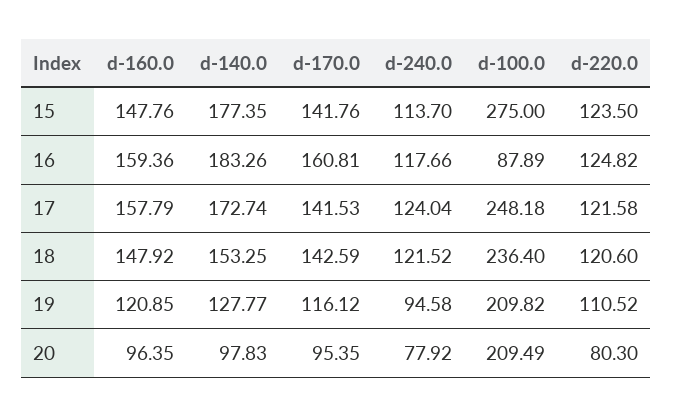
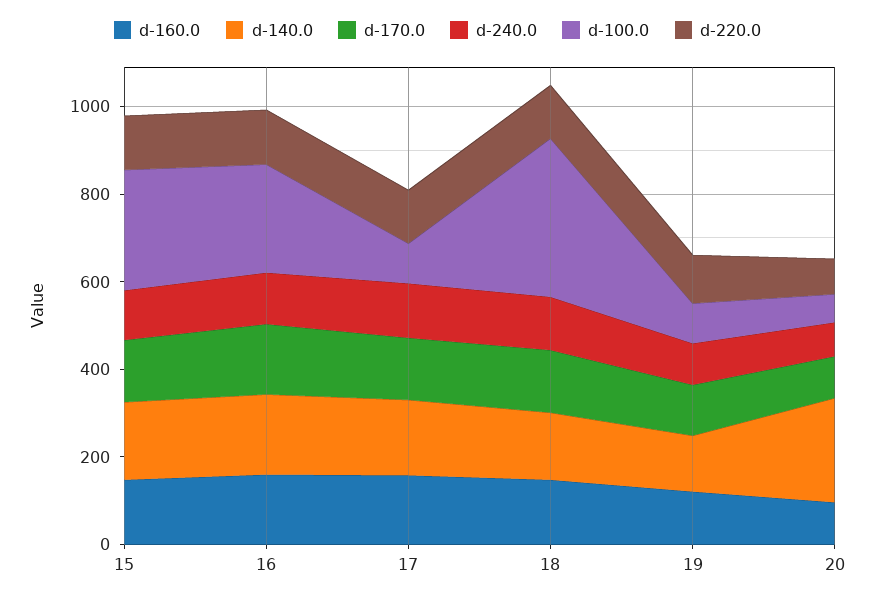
  {
    "d-160.0": {
      "15": 147.76,
      "16": 159.36,
      "17": 157.79,
      "18": 147.92,
      "19": 120.85,
      "20": 96.35
    },
    "d-140.0": {
      "15": 177.35,
      "16": 183.26,
      "17": 172.74,
      "18": 153.25,
      "19": 127.77,
-     "20": 97.83
+     "20": 250
    },
    "d-170.0": {
      "15": 141.76,
      "16": 160.81,
      "17": 141.53,
      "18": 142.59,
      "19": 116.12,
      "20": 95.35
    },
    "d-240.0": {
      "15": 113.7,
      "16": 117.66,
      "17": 124.04,
      "18": 121.52,
      "19": 94.58,
      "20": 77.92
    },
    "d-100.0": {
      "15": 275,
-     "16": 87.89,
+     "16": 250,
-     "17": 248.18,
+     "17": 100,
-     "18": 236.4,
+     "18": 350,
-     "19": 209.82,
+     "19": 100,
-     "20": 209.49
+     "20": 50
    },
    "d-220.0": {
      "15": 123.5,
      "16": 124.82,
      "17": 121.58,
      "18": 120.6,
      "19": 110.52,
      "20": 80.3
    }
  }

